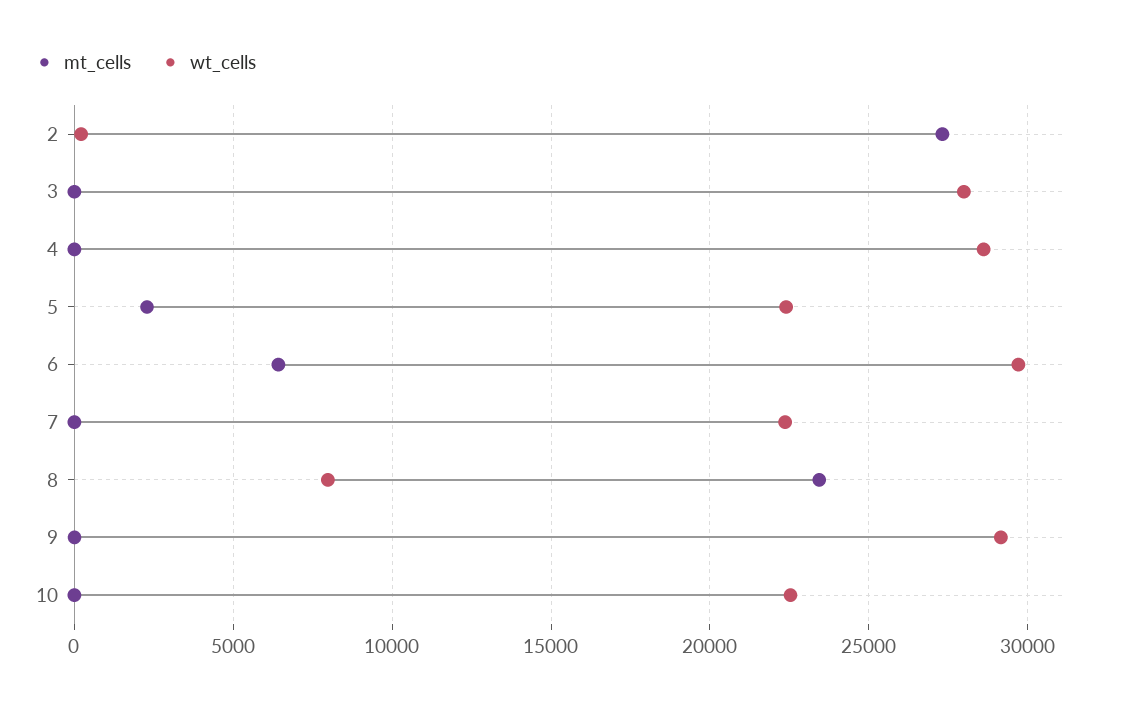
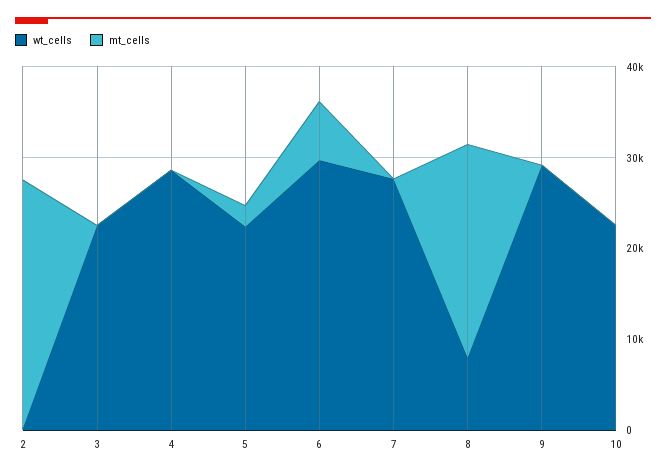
  {
    "mt_cells": {
      "2": 27500,
      "3": 0,
      "4": 0,
      "5": 2500,
      "6": 6500,
      "7": 0,
      "8": 23500,
      "9": 0,
      "10": 0
    },
    "wt_cells": {
      "2": 0,
-     "3": 28000,
+     "3": 22000,
      "4": 28500,
      "5": 22500,
      "6": 29500,
-     "7": 22500,
+     "7": 28000,
      "8": 8000,
      "9": 29000,
      "10": 22500
    }
  }

